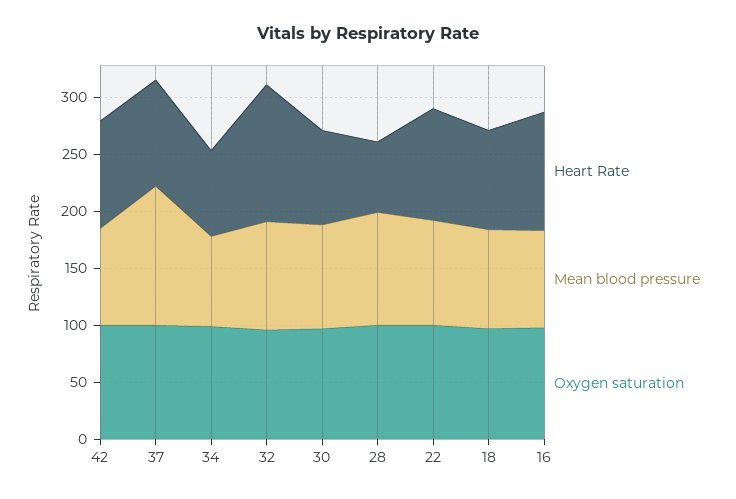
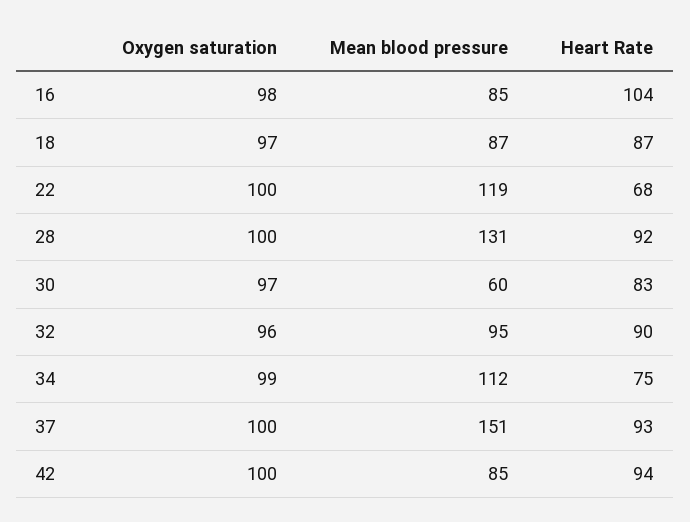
  {
    "Heart Rate": {
      "42": 94,
      "37": 93,
      "34": 75,
-     "32": 120,
+     "32": 90,
      "30": 83,
-     "28": 60,
+     "28": 92,
-     "22": 100,
+     "22": 68,
      "18": 87,
      "16": 104
    },
    "Mean blood pressure": {
      "42": 85,
-     "37": 120,
+     "37": 151,
-     "34": 80,
+     "34": 112,
      "32": 95,
-     "30": 90,
+     "30": 60,
-     "28": 100,
+     "28": 131,
-     "22": 90,
+     "22": 119,
      "18": 87,
      "16": 85
    },
    "Oxygen saturation": {
      "42": 100,
      "37": 100,
      "34": 99,
      "32": 96,
      "30": 97,
      "28": 100,
      "22": 100,
      "18": 97,
      "16": 98
    }
  }

